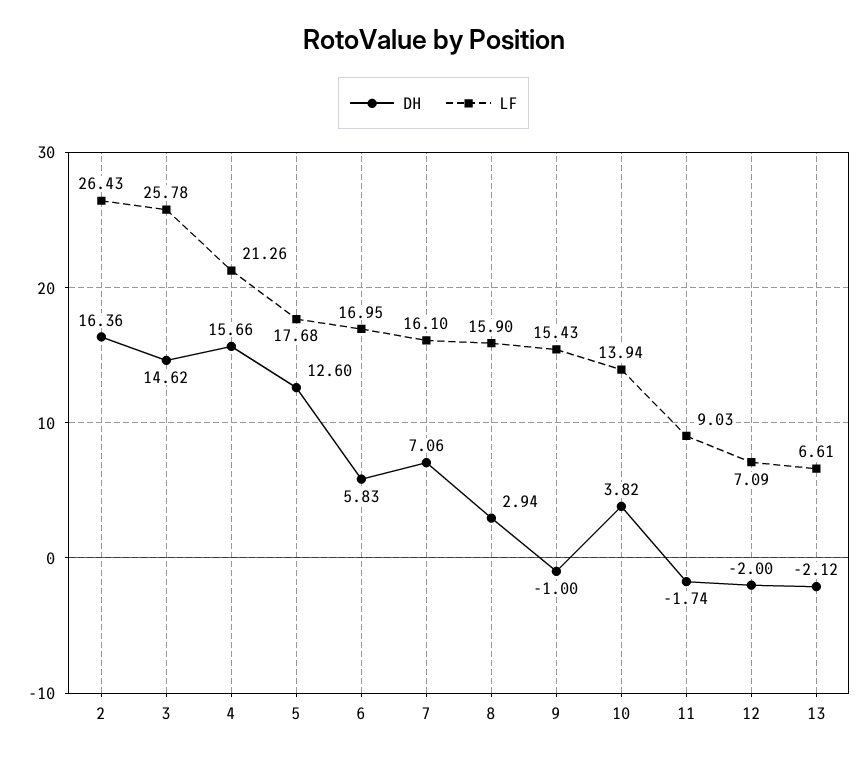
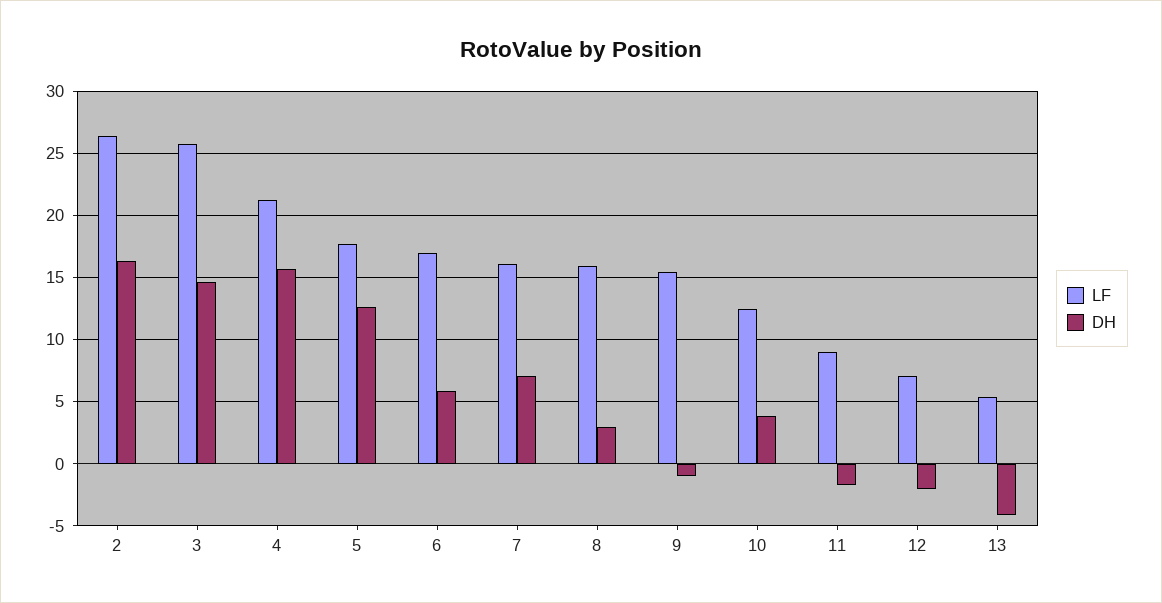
  {
    "DH": {
      "2": 16.36,
      "3": 14.62,
      "4": 15.66,
      "5": 12.6,
      "6": 5.83,
      "7": 7.06,
      "8": 2.94,
      "9": -1,
      "10": 3.82,
      "11": -1.74,
      "12": -2,
-     "13": -2.12
+     "13": -4
    },
    "LF": {
      "2": 26.43,
      "3": 25.78,
      "4": 21.26,
      "5": 17.68,
      "6": 16.95,
      "7": 16.1,
      "8": 15.9,
      "9": 15.43,
-     "10": 13.94,
+     "10": 12.5,
      "11": 9.03,
      "12": 7.09,
-     "13": 6.61
+     "13": 5.5
    }
  }

